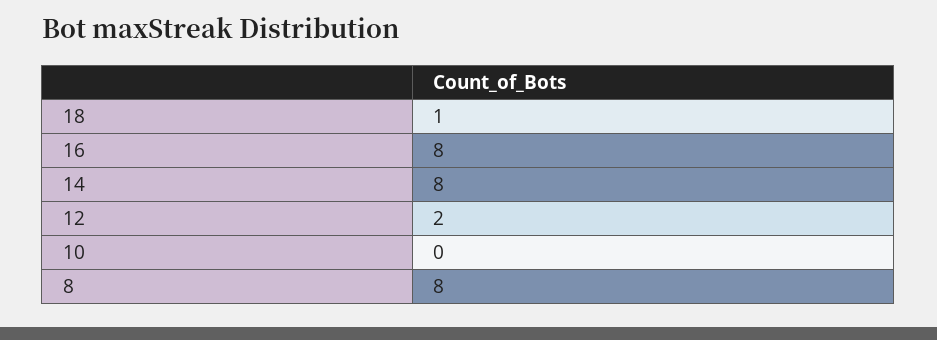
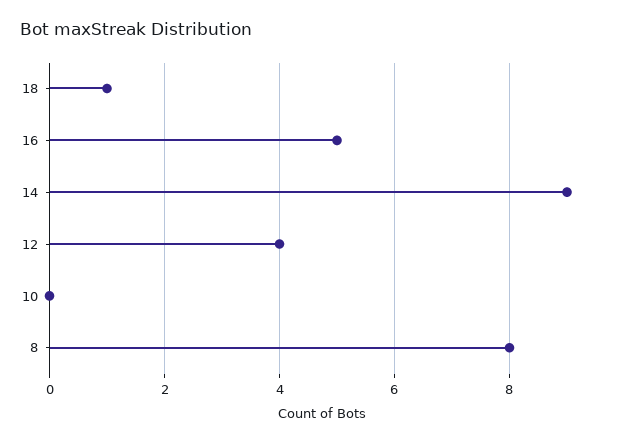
  {
    "18": 1,
-   "16": 8,
+   "16": 5,
-   "14": 8,
+   "14": 9,
-   "12": 2,
+   "12": 4,
    "10": 0,
    "8": 8
  }

